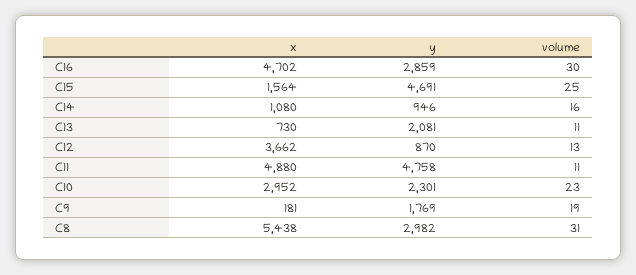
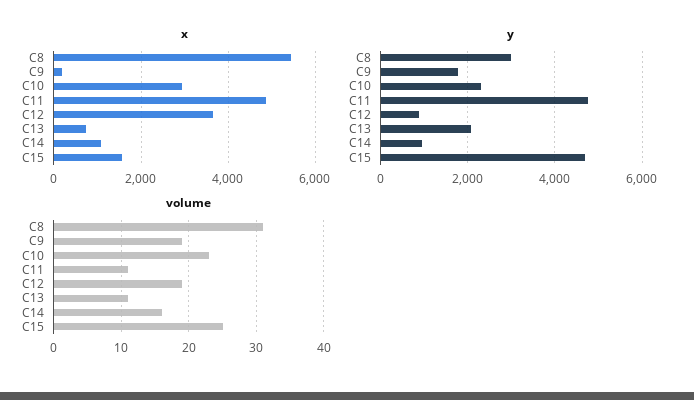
  {
    "x": {
-     "C16": 4702,
      "C15": 1564,
      "C14": 1080,
      "C13": 730,
      "C12": 3662,
      "C11": 4880,
      "C10": 2952,
      "C9": 181,
      "C8": 5438
    },
    "y": {
-     "C16": 2859,
      "C15": 4691,
      "C14": 946,
      "C13": 2081,
      "C12": 870,
      "C11": 4758,
      "C10": 2301,
      "C9": 1769,
      "C8": 2982
    },
    "volume": {
-     "C16": 30,
      "C15": 25,
      "C14": 16,
      "C13": 11,
-     "C12": 13,
+     "C12": 19,
      "C11": 11,
      "C10": 23,
      "C9": 19,
      "C8": 31
    }
  }

